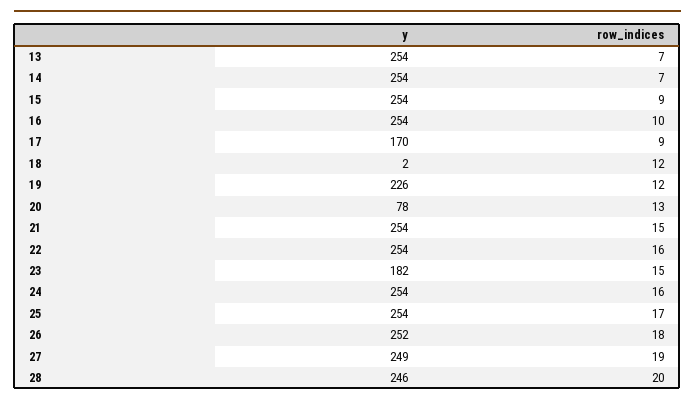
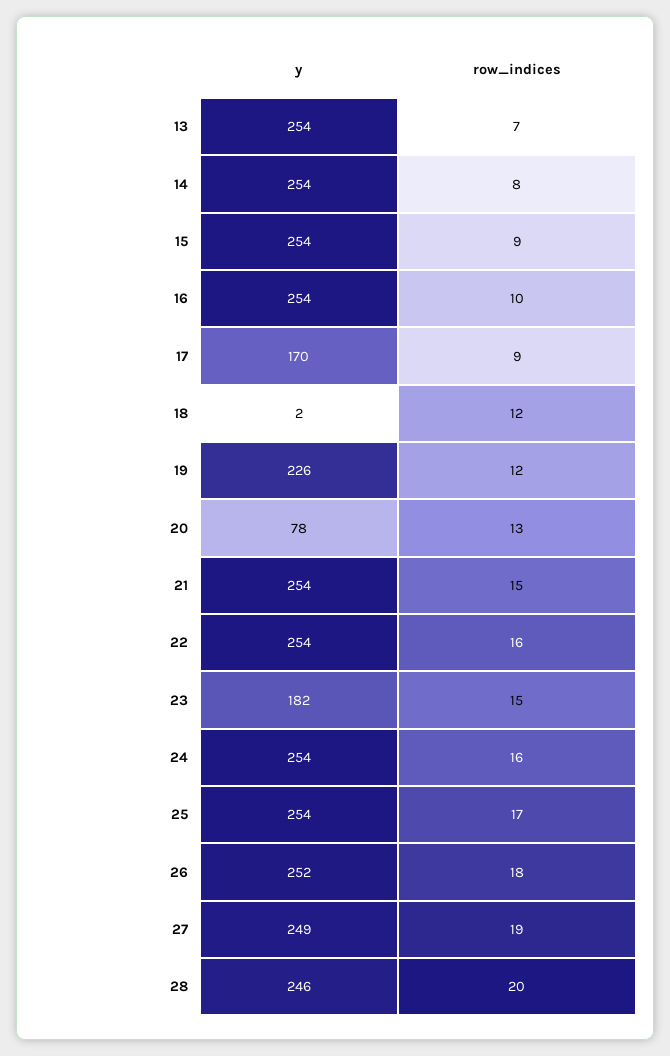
  {
    "y": {
      "13": 254,
      "14": 254,
      "15": 254,
      "16": 254,
      "17": 170,
      "18": 2,
      "19": 226,
      "20": 78,
      "21": 254,
      "22": 254,
      "23": 182,
      "24": 254,
      "25": 254,
      "26": 252,
      "27": 249,
      "28": 246
    },
    "row_indices": {
      "13": 7,
-     "14": 7,
+     "14": 8,
      "15": 9,
      "16": 10,
      "17": 9,
      "18": 12,
      "19": 12,
      "20": 13,
      "21": 15,
      "22": 16,
      "23": 15,
      "24": 16,
      "25": 17,
      "26": 18,
      "27": 19,
      "28": 20
    }
  }

